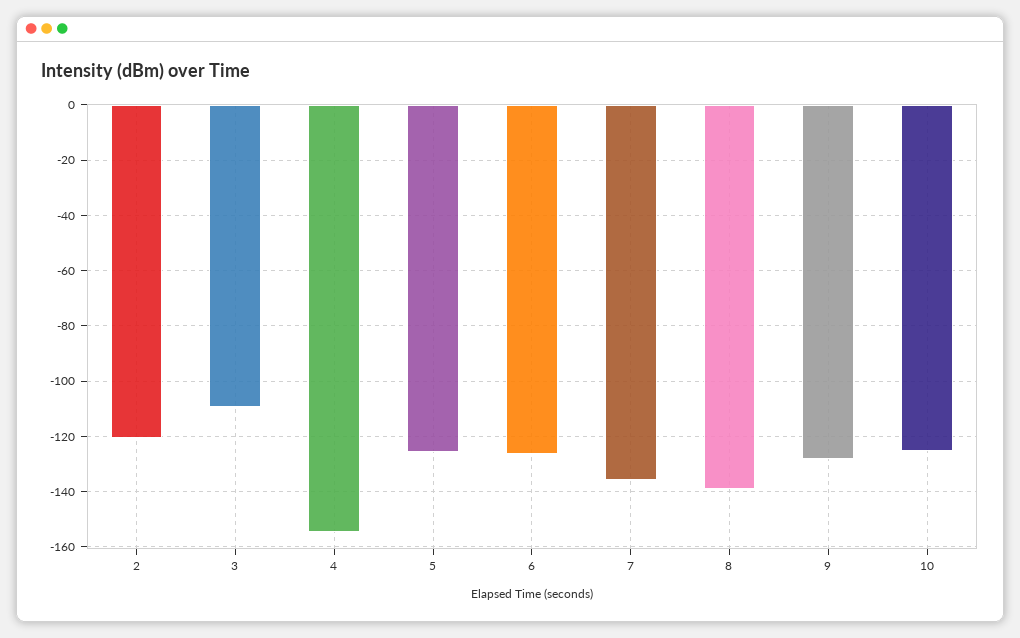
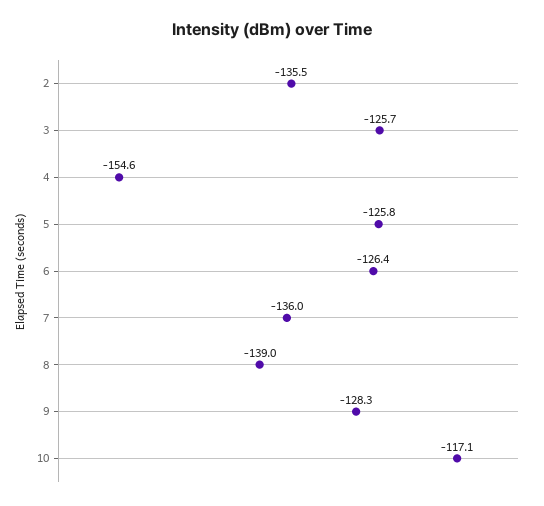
  {
-   "2": -120,
+   "2": -135.5,
-   "3": -110,
+   "3": -125.7,
    "4": -154.6,
    "5": -125.8,
    "6": -126.4,
    "7": -136,
    "8": -139,
    "9": -128.3,
-   "10": -125
+   "10": -117.1
  }

